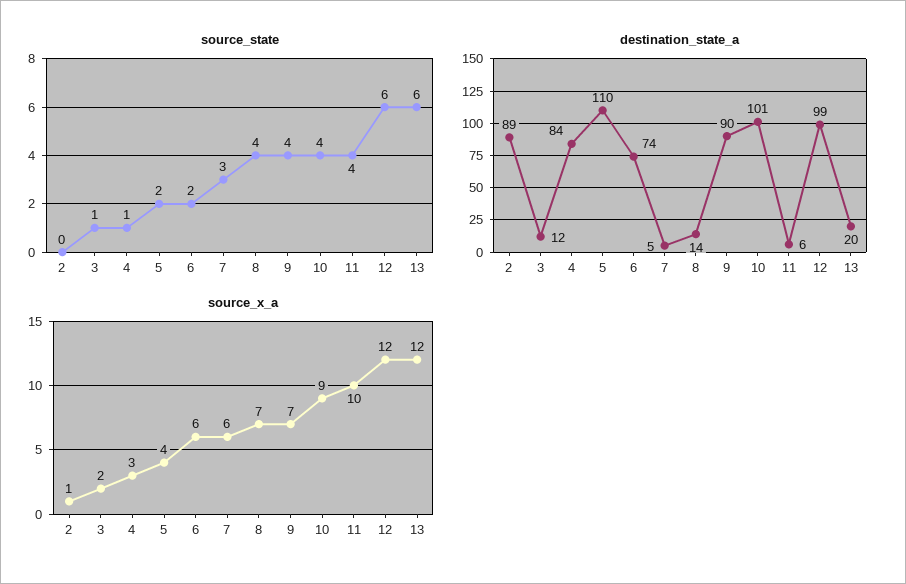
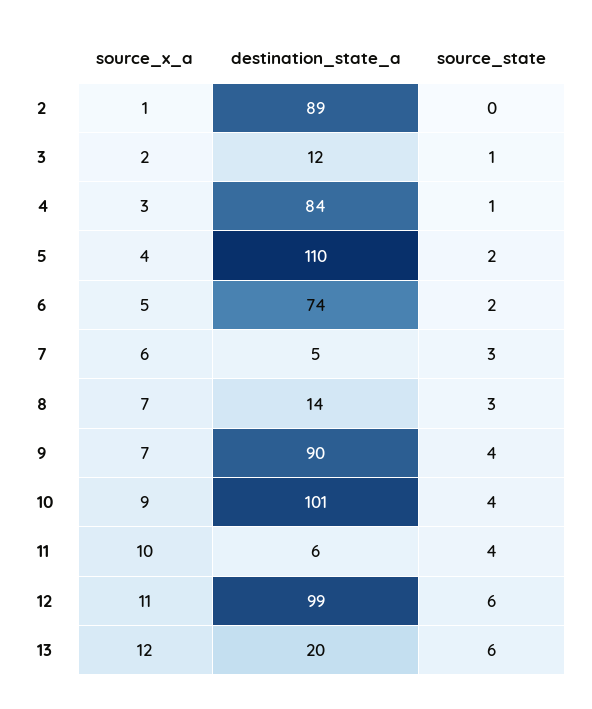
  {
    "source_state": {
      "2": 0,
      "3": 1,
      "4": 1,
      "5": 2,
      "6": 2,
      "7": 3,
-     "8": 4,
+     "8": 3,
      "9": 4,
      "10": 4,
      "11": 4,
      "12": 6,
      "13": 6
    },
    "destination_state_a": {
      "2": 89,
      "3": 12,
      "4": 84,
      "5": 110,
      "6": 74,
      "7": 5,
      "8": 14,
      "9": 90,
      "10": 101,
      "11": 6,
      "12": 99,
      "13": 20
    },
    "source_x_a": {
      "2": 1,
      "3": 2,
      "4": 3,
      "5": 4,
-     "6": 6,
+     "6": 5,
      "7": 6,
      "8": 7,
      "9": 7,
      "10": 9,
      "11": 10,
-     "12": 12,
+     "12": 11,
      "13": 12
    }
  }

